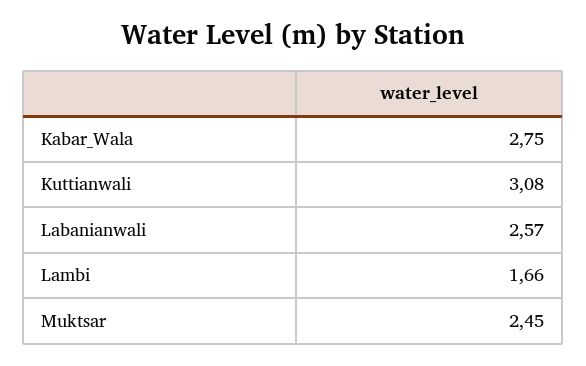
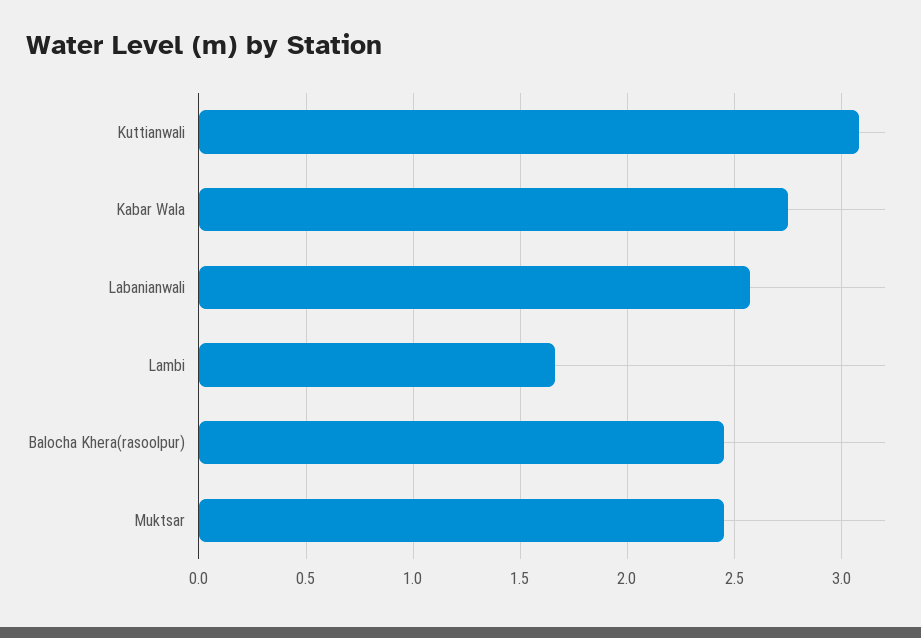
  {
    "Kabar_Wala": 2.75,
    "Kuttianwali": 3.08,
    "Labanianwali": 2.57,
    "Lambi": 1.66,
-   "Muktsar": 2.45
+   "Muktsar": 2.45,
+   "Balocha Khera(rasoolpur)": 2.45
  }

